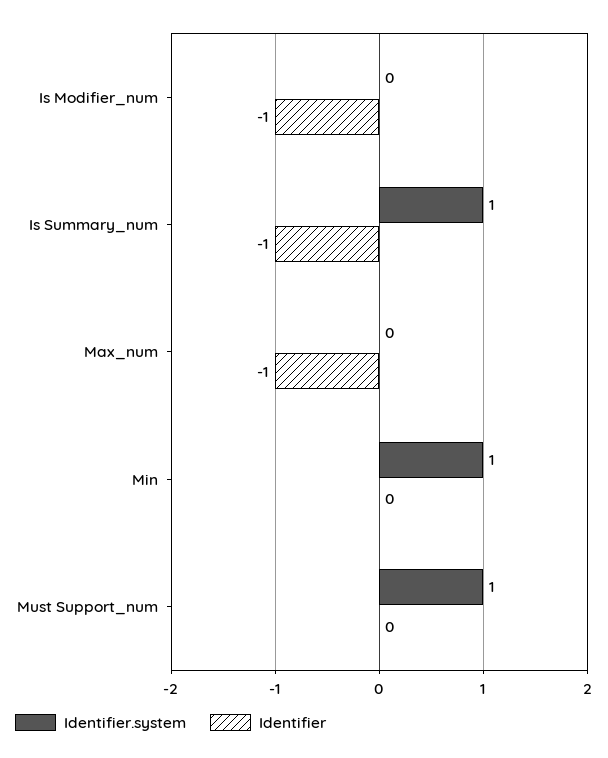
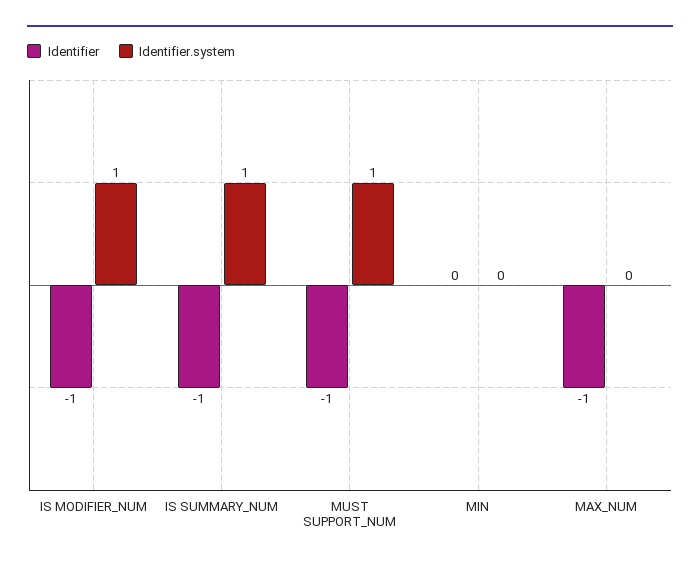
  {
    "Identifier.system": {
-     "Is Modifier_num": 0,
+     "Is Modifier_num": 1,
      "Is Summary_num": 1,
      "Max_num": 0,
-     "Min": 1,
+     "Min": 0,
      "Must Support_num": 1
    },
    "Identifier": {
      "Is Modifier_num": -1,
      "Is Summary_num": -1,
      "Max_num": -1,
      "Min": 0,
-     "Must Support_num": 0
+     "Must Support_num": -1
    }
  }

